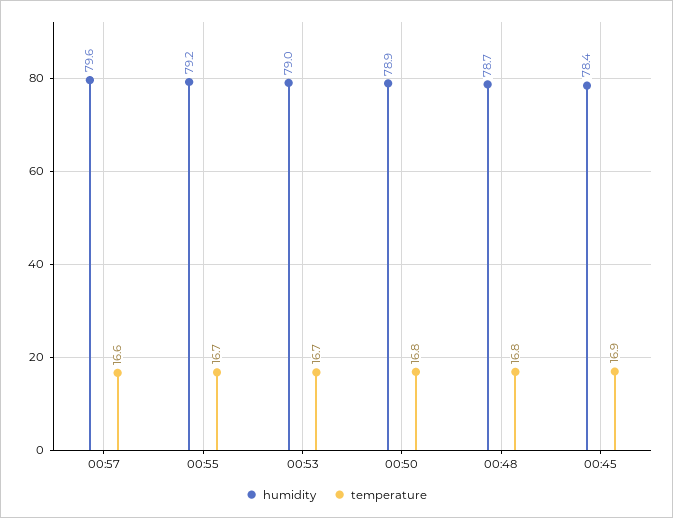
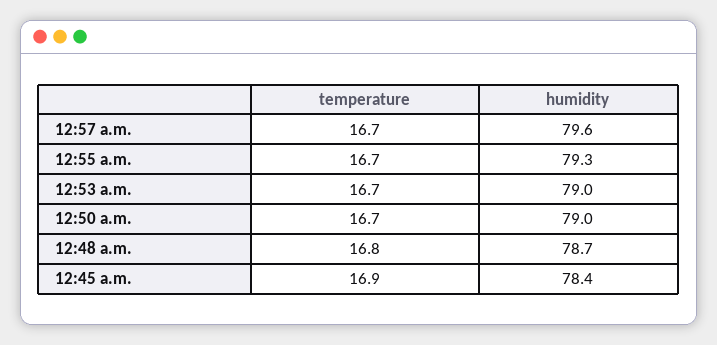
  {
    "humidity": {
      "00:57": 79.6,
-     "00:55": 79.2,
+     "00:55": 79.3,
      "00:53": 79,
-     "00:50": 78.9,
+     "00:50": 79,
      "00:48": 78.7,
      "00:45": 78.4
    },
    "temperature": {
-     "00:57": 16.6,
+     "00:57": 16.7,
      "00:55": 16.7,
      "00:53": 16.7,
-     "00:50": 16.8,
+     "00:50": 16.7,
      "00:48": 16.8,
      "00:45": 16.9
    }
  }

